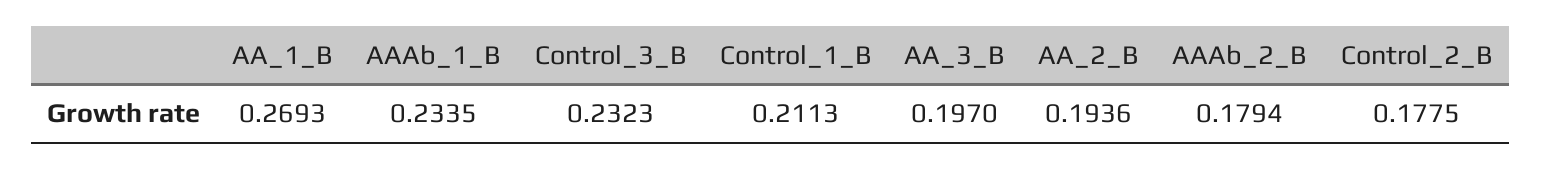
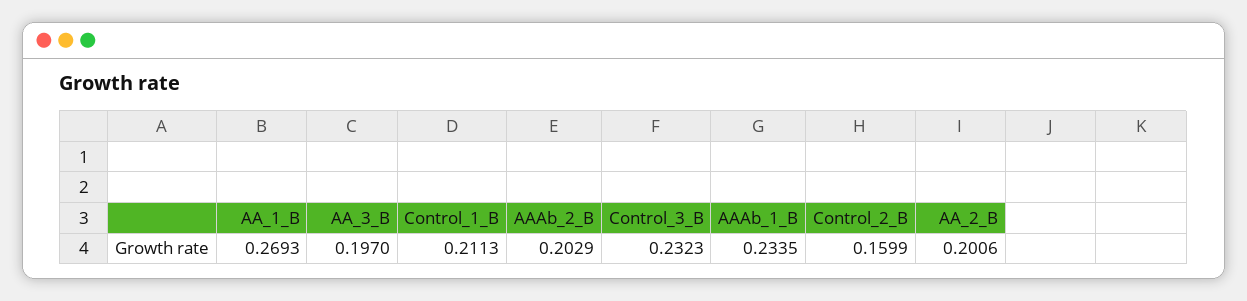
  {
    "AA_1_B": 0.2693,
    "AAAb_1_B": 0.2335,
    "Control_3_B": 0.2323,
    "Control_1_B": 0.2113,
    "AA_3_B": 0.197,
-   "AA_2_B": 0.1936,
+   "AA_2_B": 0.2006,
-   "AAAb_2_B": 0.1794,
+   "AAAb_2_B": 0.2029,
-   "Control_2_B": 0.1775
+   "Control_2_B": 0.1599
  }

